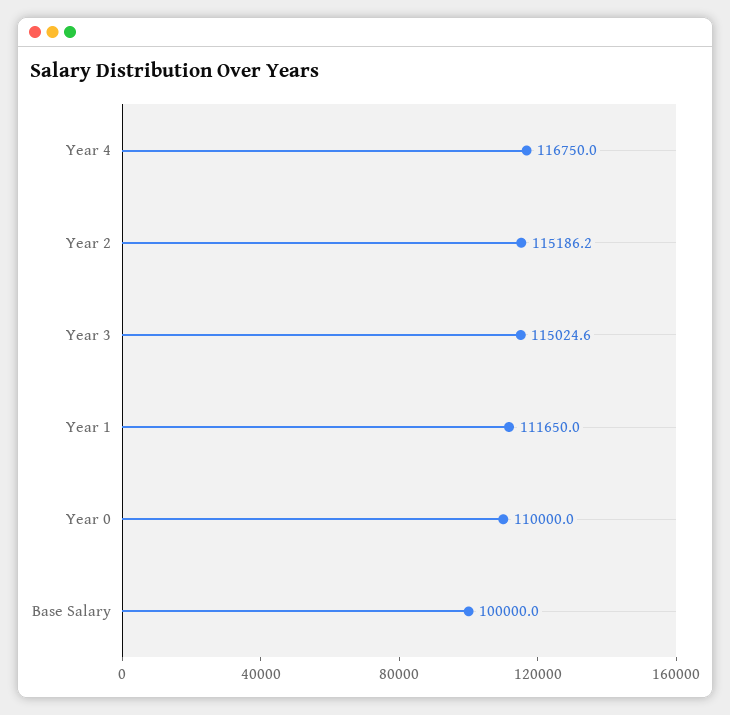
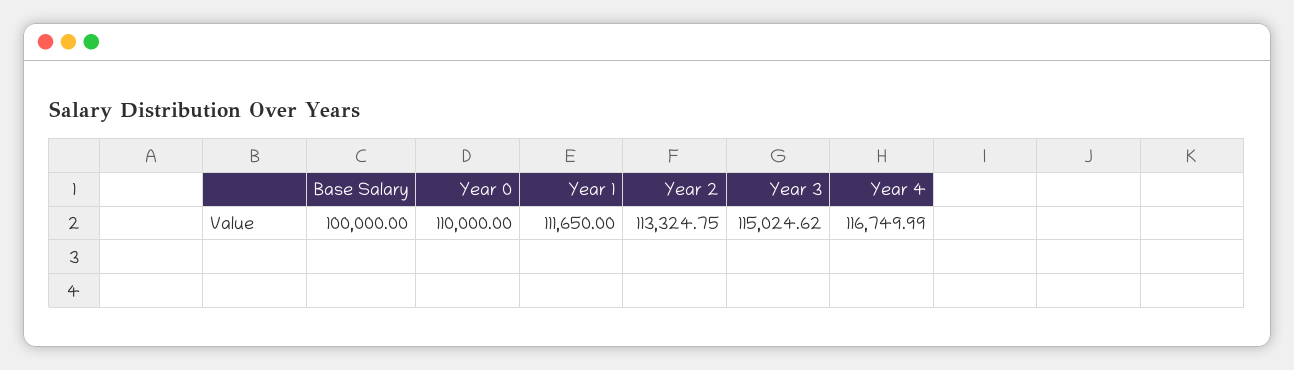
  {
    "Year 4": 116749.99,
-   "Year 2": 115186.2,
+   "Year 2": 113324.75,
    "Year 3": 115024.62,
    "Year 1": 111650,
    "Year 0": 110000,
    "Base Salary": 100000
  }

